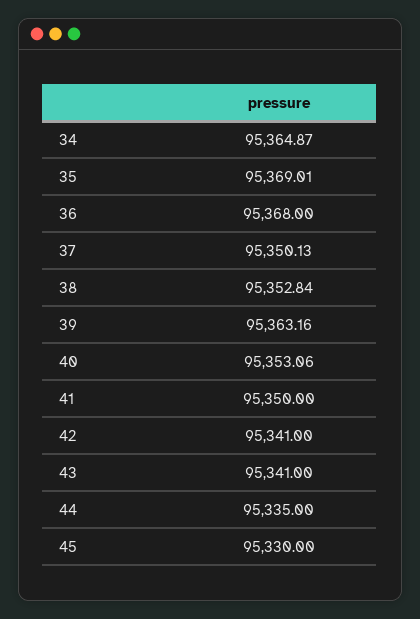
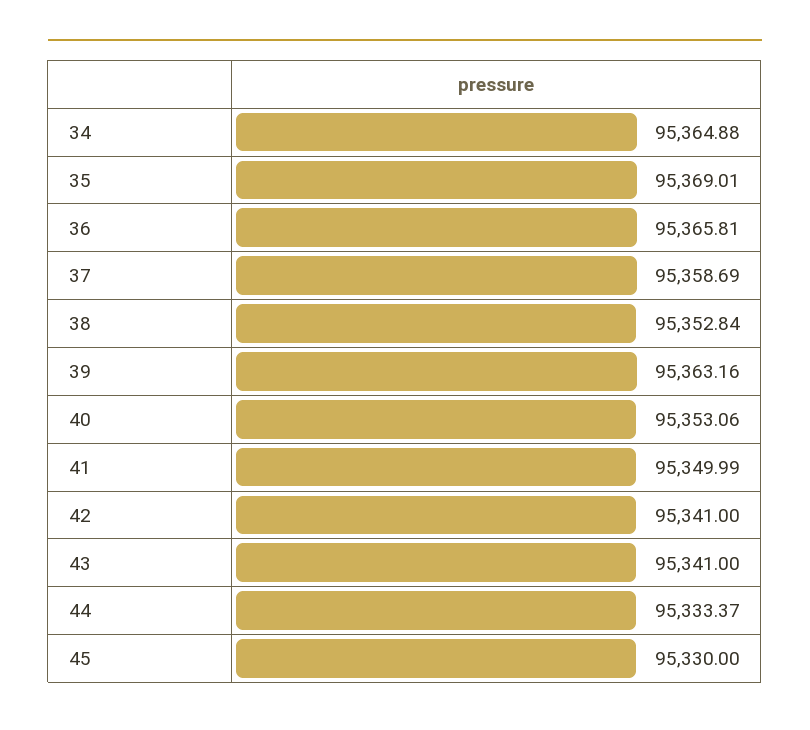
  {
-   "34": 95364.87,
+   "34": 95364.88,
    "35": 95369.01,
-   "36": 95368,
+   "36": 95365.81,
-   "37": 95350.13,
+   "37": 95358.69,
    "38": 95352.84,
    "39": 95363.16,
    "40": 95353.06,
-   "41": 95350,
+   "41": 95349.99,
    "42": 95341,
    "43": 95341,
-   "44": 95335,
+   "44": 95333.37,
    "45": 95330
  }

